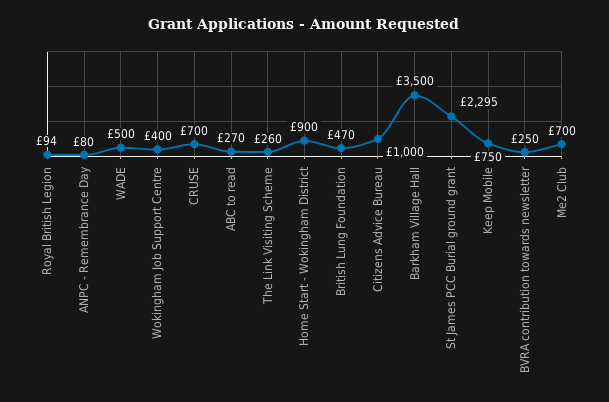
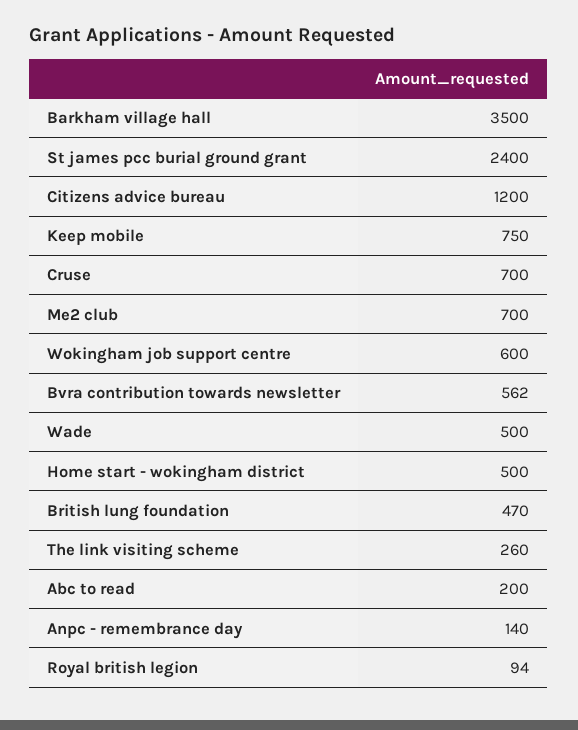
  {
    "Royal British Legion": 94,
-   "ANPC - Remembrance Day": 80,
+   "ANPC - Remembrance Day": 140,
    "WADE": 500,
-   "Wokingham Job Support Centre": 400,
+   "Wokingham Job Support Centre": 600,
    "CRUSE": 700,
-   "ABC to read": 270,
+   "ABC to read": 200,
    "The Link Visiting Scheme": 260,
-   "Home Start - Wokingham District": 900,
+   "Home Start - Wokingham District": 500,
    "British Lung Foundation": 470,
-   "Citizens Advice Bureau": 1000,
+   "Citizens Advice Bureau": 1200,
    "Barkham Village Hall": 3500,
-   "St James PCC Burial ground grant": 2295,
+   "St James PCC Burial ground grant": 2400,
    "Keep Mobile": 750,
-   "BVRA contribution towards newsletter": 250,
+   "BVRA contribution towards newsletter": 562,
    "Me2 Club": 700
  }

